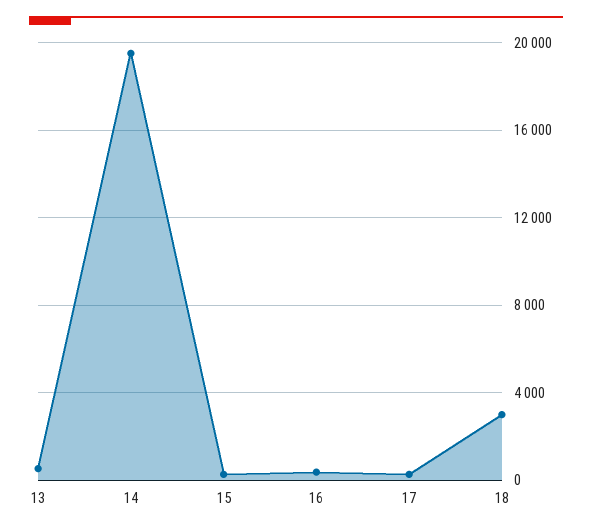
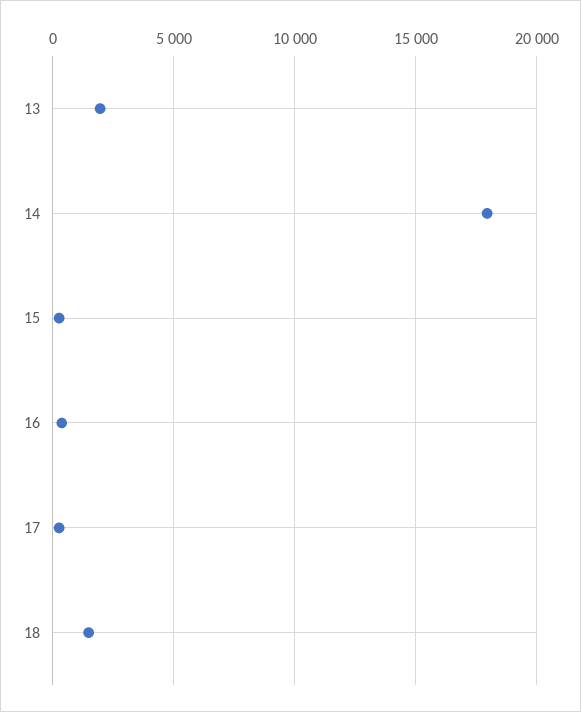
  {
-   "13": 500,
+   "13": 2000,
-   "14": 19500,
+   "14": 18000,
    "15": 500,
    "16": 500,
    "17": 500,
-   "18": 3000
+   "18": 1500
  }

